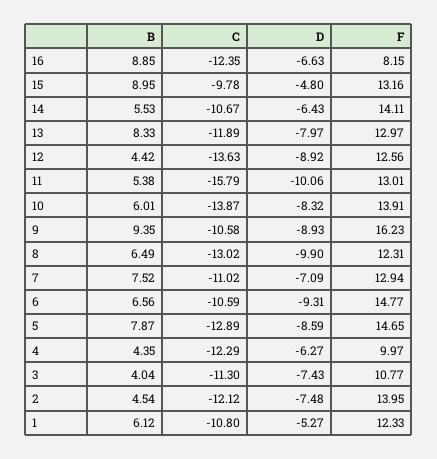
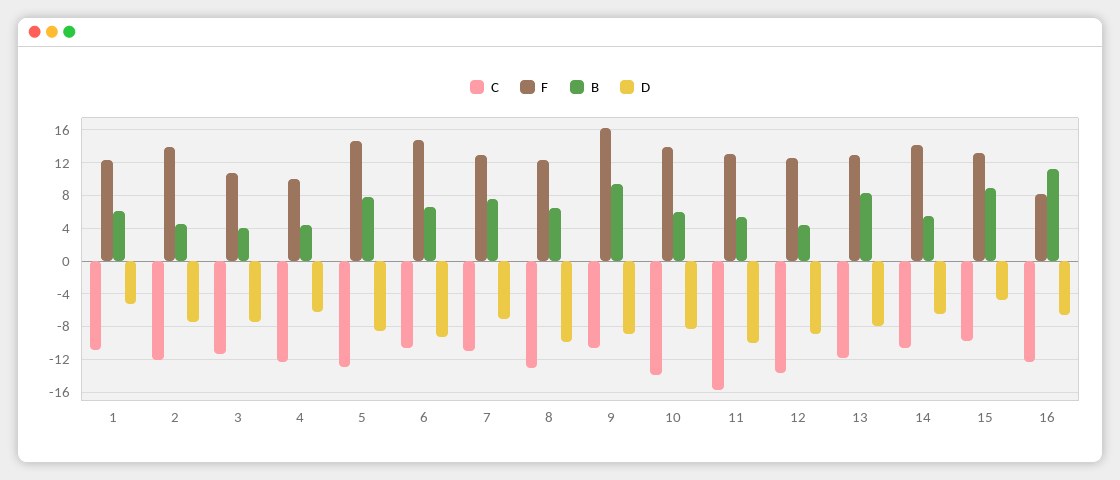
  {
    "B": {
-     "16": 8.85,
+     "16": 11,
      "15": 8.95,
      "14": 5.53,
      "13": 8.33,
      "12": 4.42,
      "11": 5.38,
      "10": 6.01,
      "9": 9.35,
      "8": 6.49,
      "7": 7.52,
      "6": 6.56,
      "5": 7.87,
      "4": 4.35,
      "3": 4.04,
      "2": 4.54,
      "1": 6.12
    },
    "C": {
      "16": -12.35,
      "15": -9.78,
      "14": -10.67,
      "13": -11.89,
      "12": -13.63,
      "11": -15.79,
      "10": -13.87,
      "9": -10.58,
      "8": -13.02,
      "7": -11.02,
      "6": -10.59,
      "5": -12.89,
      "4": -12.29,
      "3": -11.3,
      "2": -12.12,
      "1": -10.8
    },
    "D": {
      "16": -6.63,
      "15": -4.8,
      "14": -6.43,
      "13": -7.97,
      "12": -8.92,
      "11": -10.06,
      "10": -8.32,
      "9": -8.93,
      "8": -9.9,
      "7": -7.09,
      "6": -9.31,
      "5": -8.59,
      "4": -6.27,
      "3": -7.43,
      "2": -7.48,
      "1": -5.27
    },
    "F": {
      "16": 8.15,
      "15": 13.16,
      "14": 14.11,
      "13": 12.97,
      "12": 12.56,
      "11": 13.01,
      "10": 13.91,
      "9": 16.23,
      "8": 12.31,
      "7": 12.94,
      "6": 14.77,
      "5": 14.65,
      "4": 9.97,
      "3": 10.77,
      "2": 13.95,
      "1": 12.33
    }
  }

